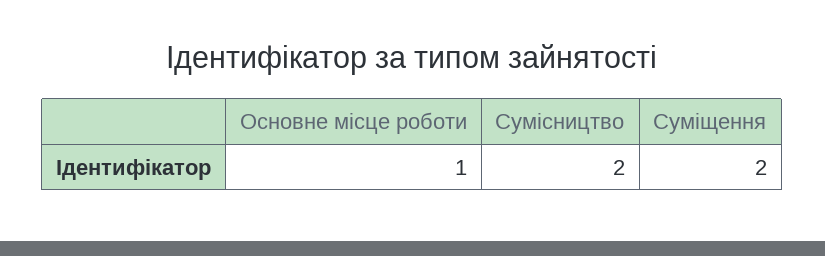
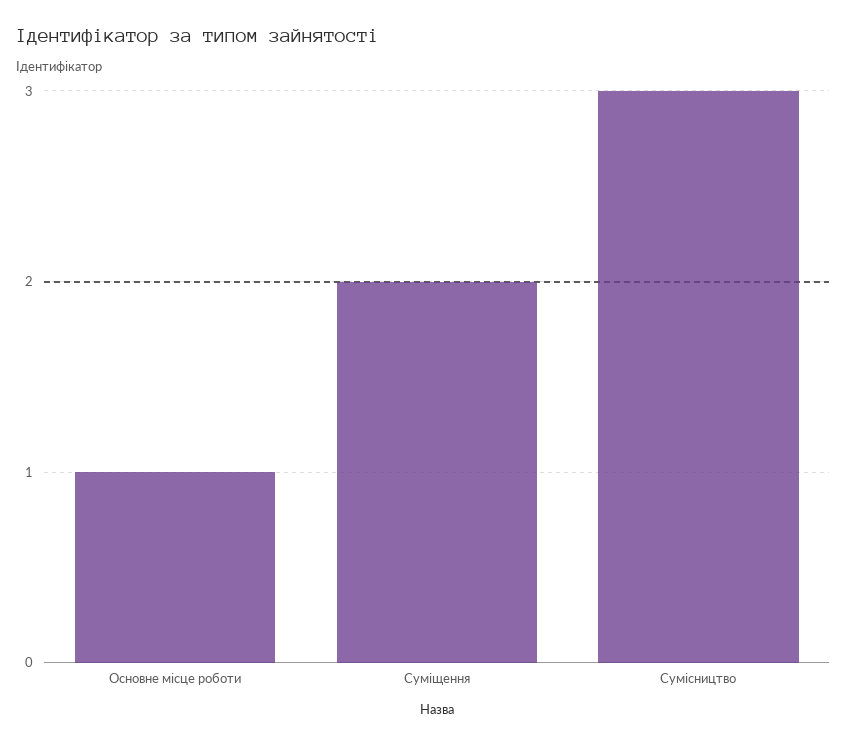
  {
    "Основне місце роботи": 1,
-   "Сумісництво": 2,
+   "Сумісництво": 3,
    "Суміщення": 2
  }

